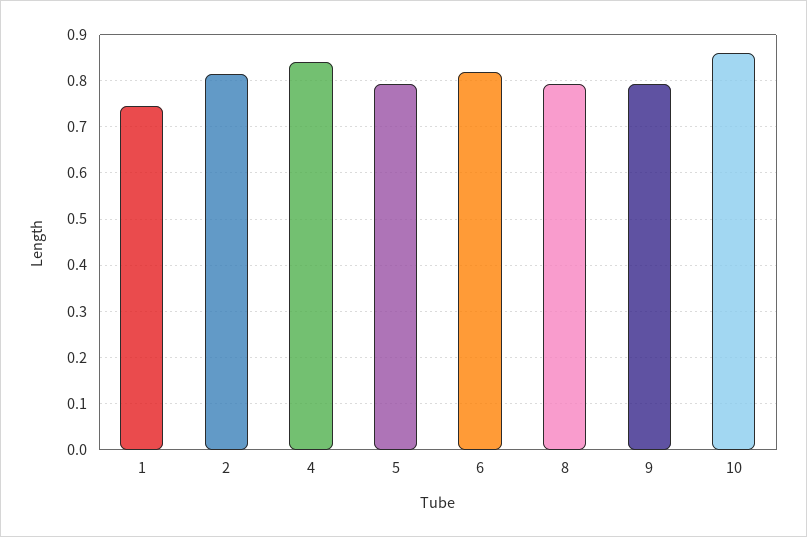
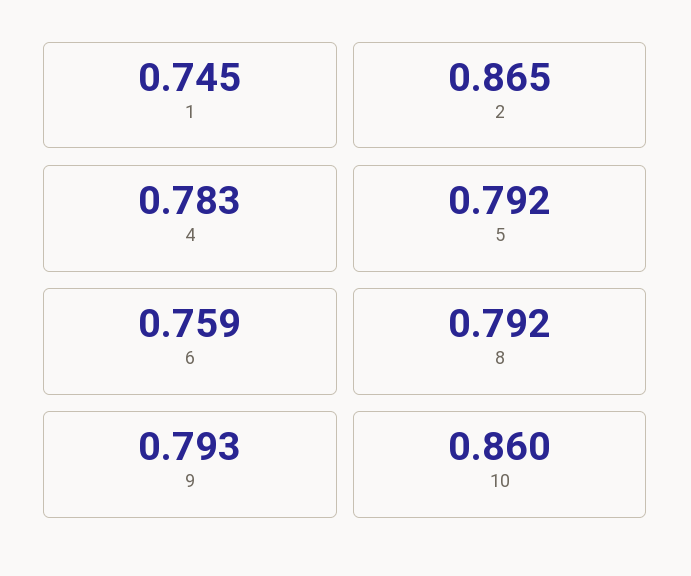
  {
    "1": 0.745,
-   "2": 0.82,
+   "2": 0.865,
-   "4": 0.84,
+   "4": 0.783,
    "5": 0.792,
-   "6": 0.82,
+   "6": 0.759,
    "8": 0.792,
    "9": 0.793,
    "10": 0.86
  }

